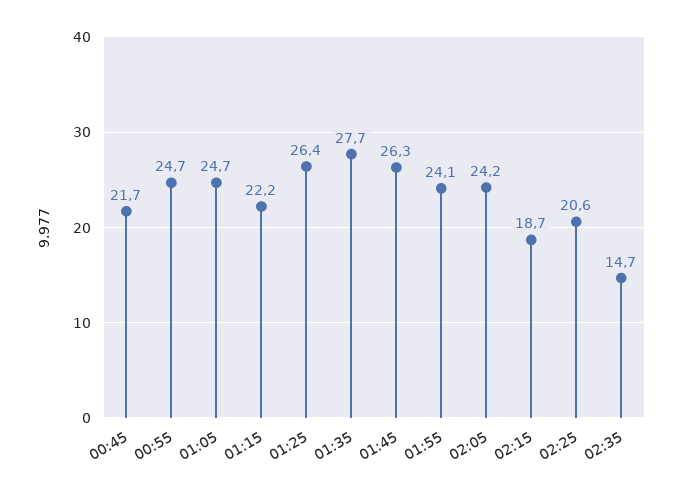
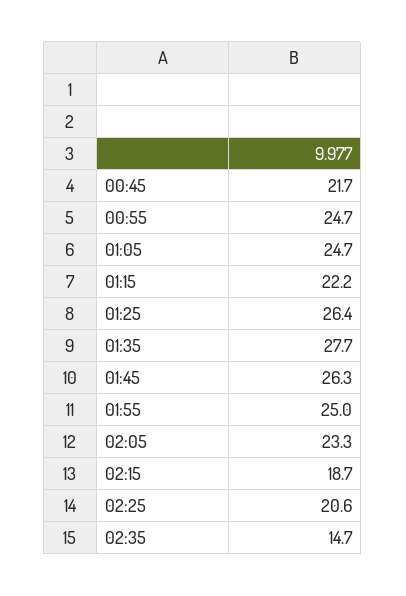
  {
    "00:45": 21.7,
    "00:55": 24.7,
    "01:05": 24.7,
    "01:15": 22.2,
    "01:25": 26.4,
    "01:35": 27.7,
    "01:45": 26.3,
-   "01:55": 24.1,
+   "01:55": 25,
-   "02:05": 24.2,
+   "02:05": 23.3,
    "02:15": 18.7,
    "02:25": 20.6,
    "02:35": 14.7
  }

